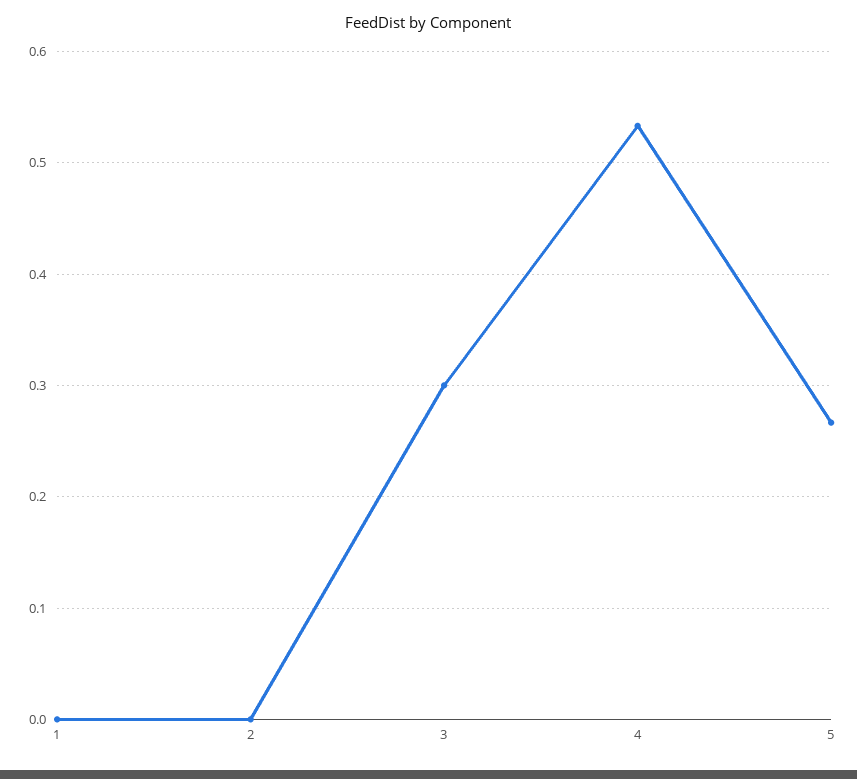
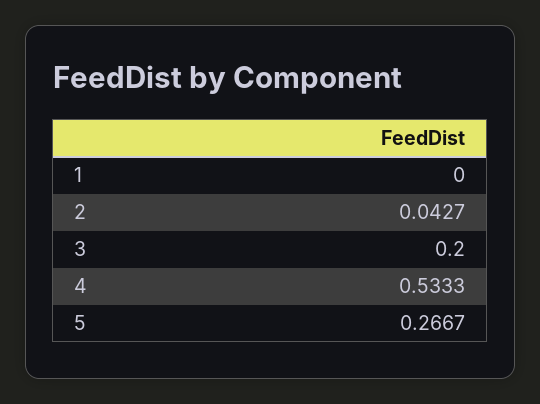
  {
    "1": 0,
-   "2": 0,
+   "2": 0.0427,
-   "3": 0.3,
+   "3": 0.2,
    "4": 0.5333,
    "5": 0.2667
  }

